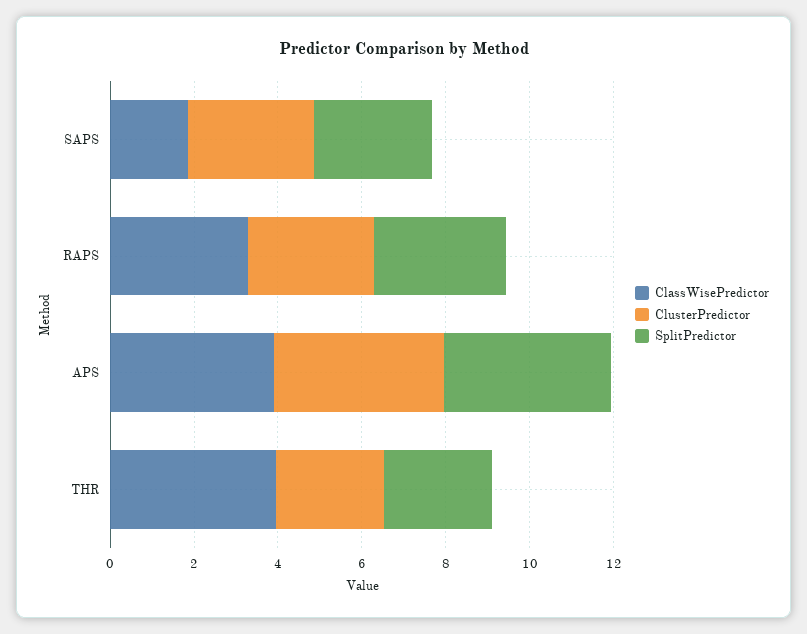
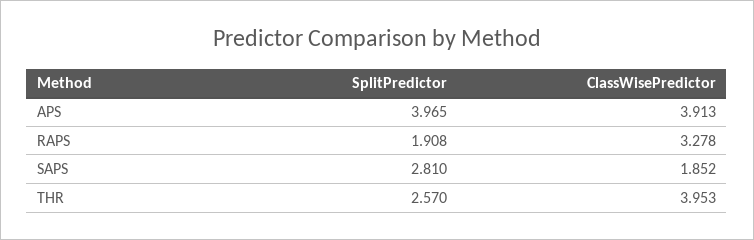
  {
    "ClassWisePredictor": {
      "SAPS": 1.852,
      "RAPS": 3.278,
      "APS": 3.913,
      "THR": 3.953
    },
-   "ClusterPredictor": {
-     "SAPS": 3,
-     "RAPS": 3,
-     "APS": 4,
-     "THR": 2.5
-   },
    "SplitPredictor": {
      "SAPS": 2.81,
-     "RAPS": 3,
+     "RAPS": 1.908,
      "APS": 3.965,
      "THR": 2.57
    }
  }

